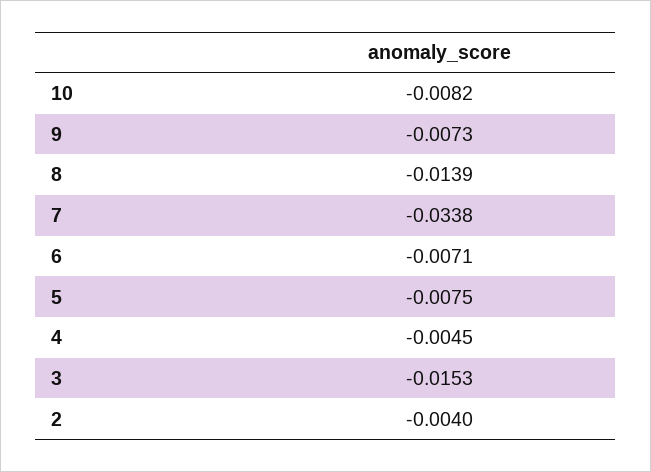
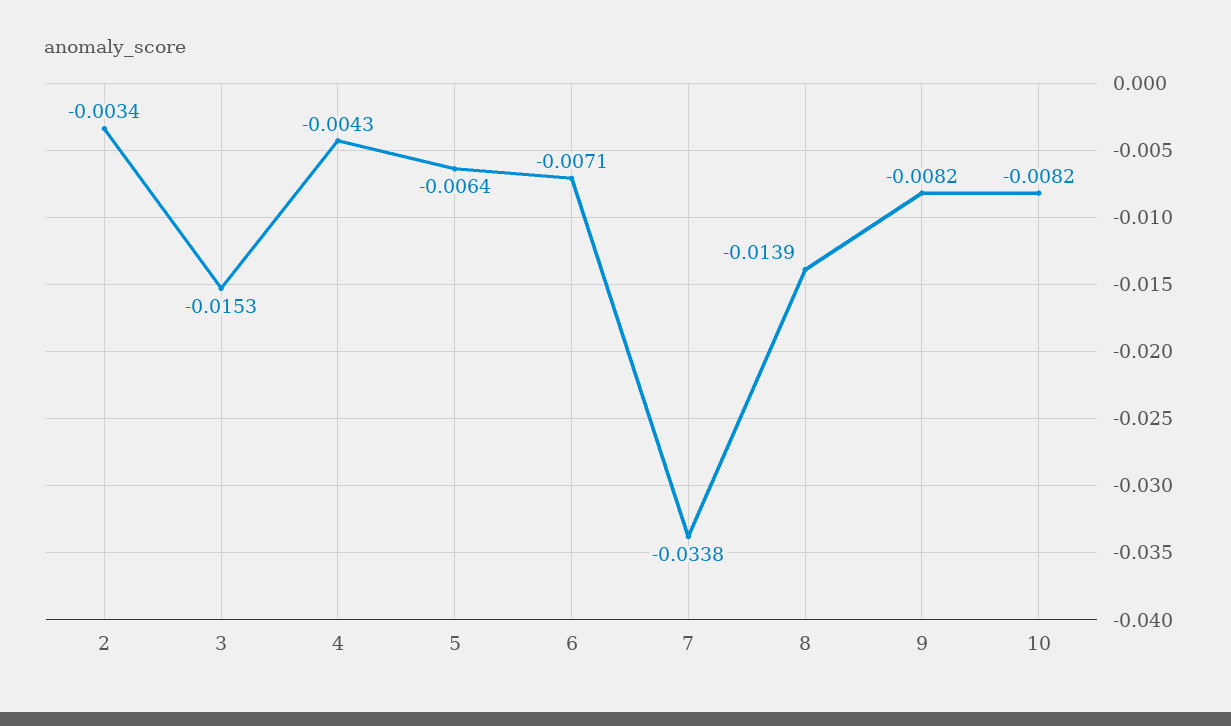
  {
    "10": -0.0082,
-   "9": -0.0073,
+   "9": -0.0082,
    "8": -0.0139,
    "7": -0.0338,
    "6": -0.0071,
-   "5": -0.0075,
+   "5": -0.0064,
-   "4": -0.0045,
+   "4": -0.0043,
    "3": -0.0153,
-   "2": -0.004
+   "2": -0.0034
  }

